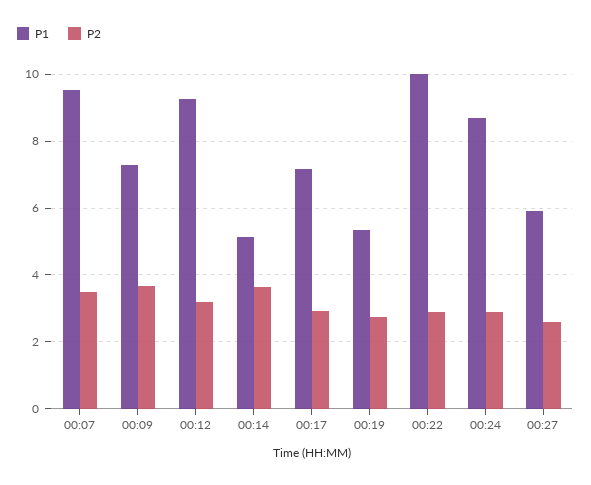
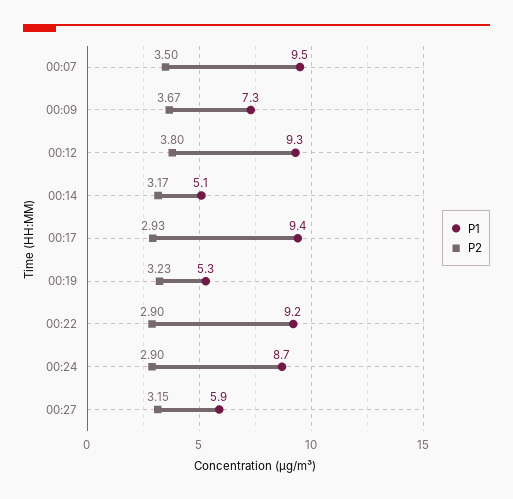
  {
    "P1": {
      "00:07": 9.5,
      "00:09": 7.3,
      "00:12": 9.3,
      "00:14": 5.1,
-     "00:17": 7.2,
+     "00:17": 9.4,
      "00:19": 5.3,
-     "00:22": 10,
+     "00:22": 9.2,
      "00:24": 8.7,
      "00:27": 5.9
    },
    "P2": {
      "00:07": 3.5,
      "00:09": 3.67,
-     "00:12": 3.2,
+     "00:12": 3.8,
-     "00:14": 3.6,
+     "00:14": 3.17,
      "00:17": 2.93,
-     "00:19": 2.8,
+     "00:19": 3.23,
      "00:22": 2.9,
      "00:24": 2.9,
-     "00:27": 2.6
+     "00:27": 3.15
    }
  }

